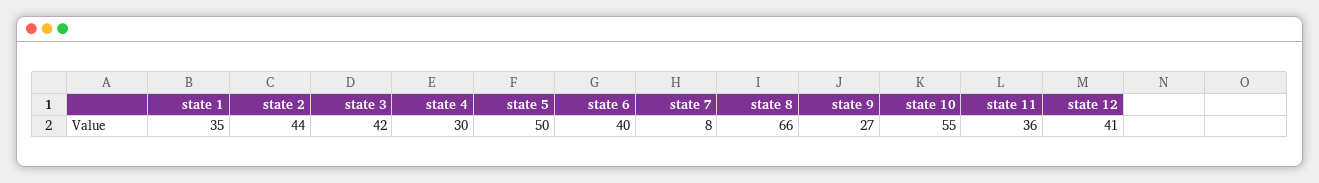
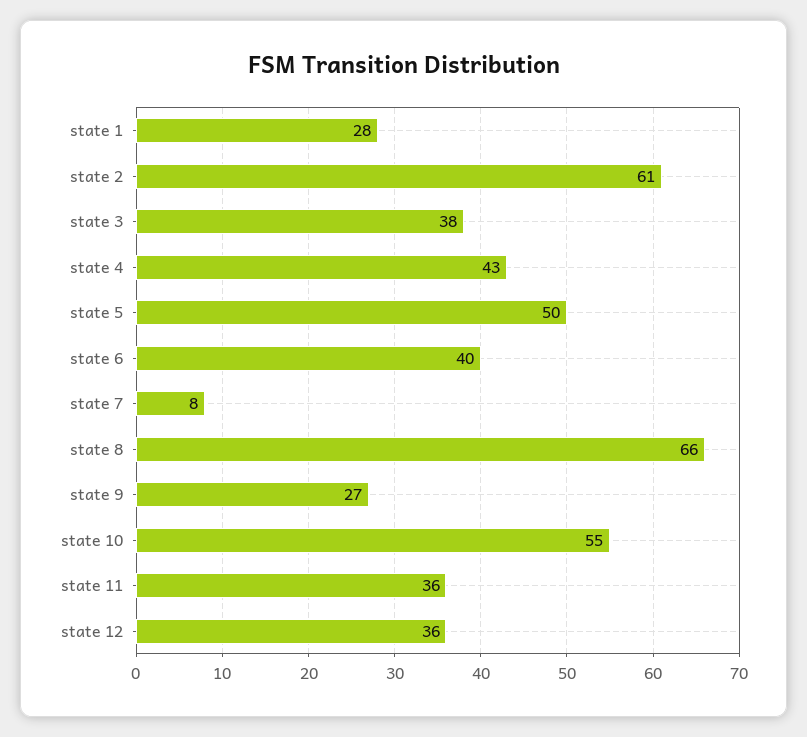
  {
-   "state 1": 35,
+   "state 1": 28,
-   "state 2": 44,
+   "state 2": 61,
-   "state 3": 42,
+   "state 3": 38,
-   "state 4": 30,
+   "state 4": 43,
    "state 5": 50,
    "state 6": 40,
    "state 7": 8,
    "state 8": 66,
    "state 9": 27,
    "state 10": 55,
    "state 11": 36,
-   "state 12": 41
+   "state 12": 36
  }

